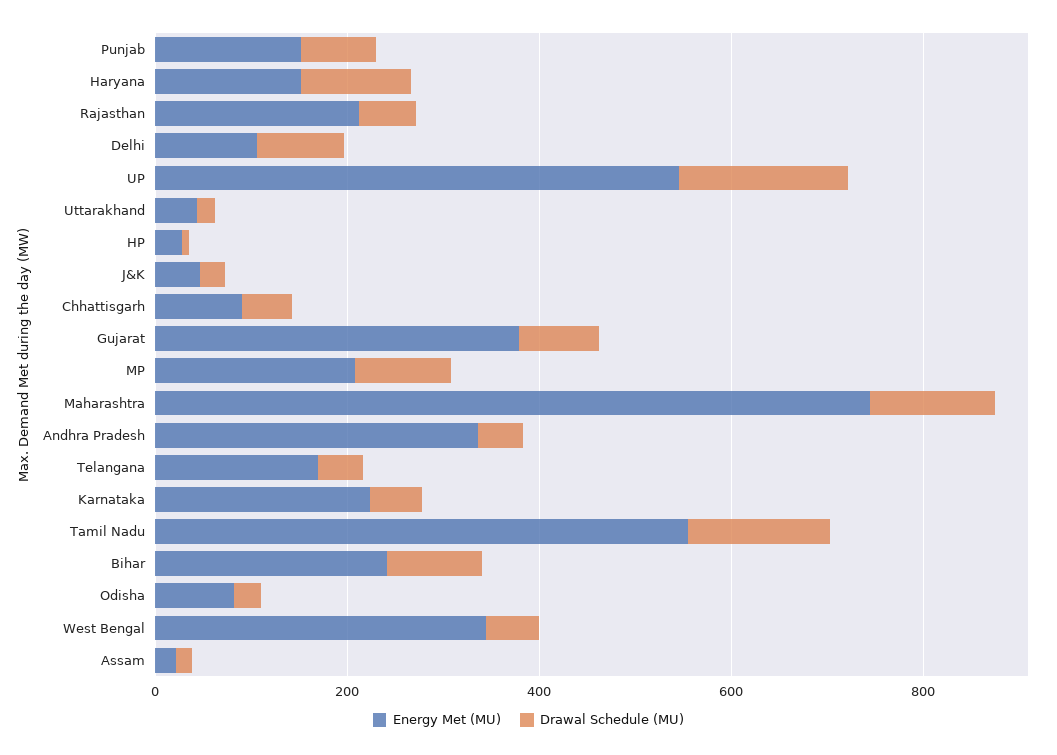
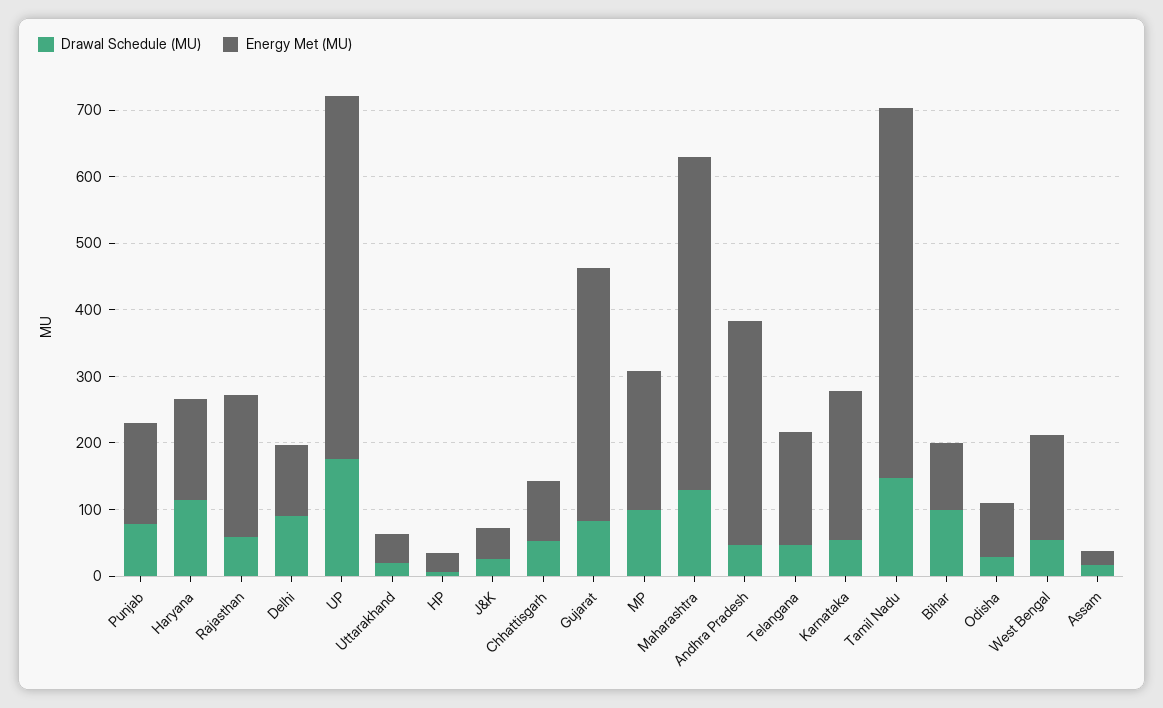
  {
    "Energy Met (MU)": {
      "Punjab": 160,
      "Haryana": 160,
      "Rajasthan": 220,
      "Delhi": 100,
      "UP": 540,
      "Uttarakhand": 40,
      "HP": 20,
      "J&K": 40,
      "Chhattisgarh": 100,
      "Gujarat": 380,
      "MP": 200,
-     "Maharashtra": 750,
+     "Maharashtra": 500,
      "Andhra Pradesh": 340,
      "Telangana": 160,
      "Karnataka": 220,
      "Tamil Nadu": 560,
-     "Bihar": 250,
+     "Bihar": 100,
      "Odisha": 80,
-     "West Bengal": 350,
+     "West Bengal": 160,
      "Assam": 20
    },
    "Drawal Schedule (MU)": {
      "Punjab": 80,
      "Haryana": 120,
      "Rajasthan": 60,
      "Delhi": 100,
      "UP": 180,
      "Uttarakhand": 20,
      "HP": 0,
      "J&K": 20,
      "Chhattisgarh": 60,
      "Gujarat": 80,
      "MP": 100,
      "Maharashtra": 120,
      "Andhra Pradesh": 40,
      "Telangana": 40,
      "Karnataka": 60,
      "Tamil Nadu": 140,
      "Bihar": 100,
      "Odisha": 20,
      "West Bengal": 60,
      "Assam": 20
    }
  }

